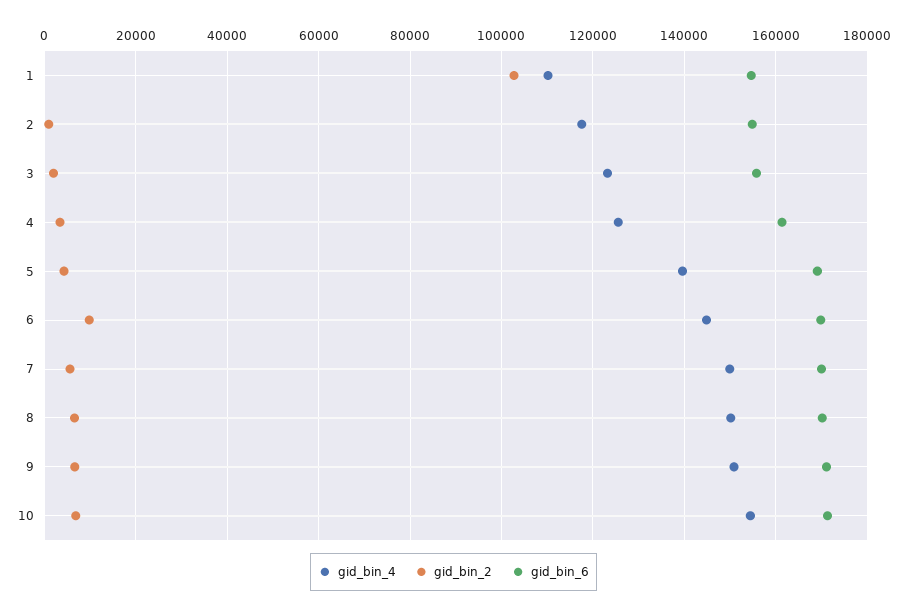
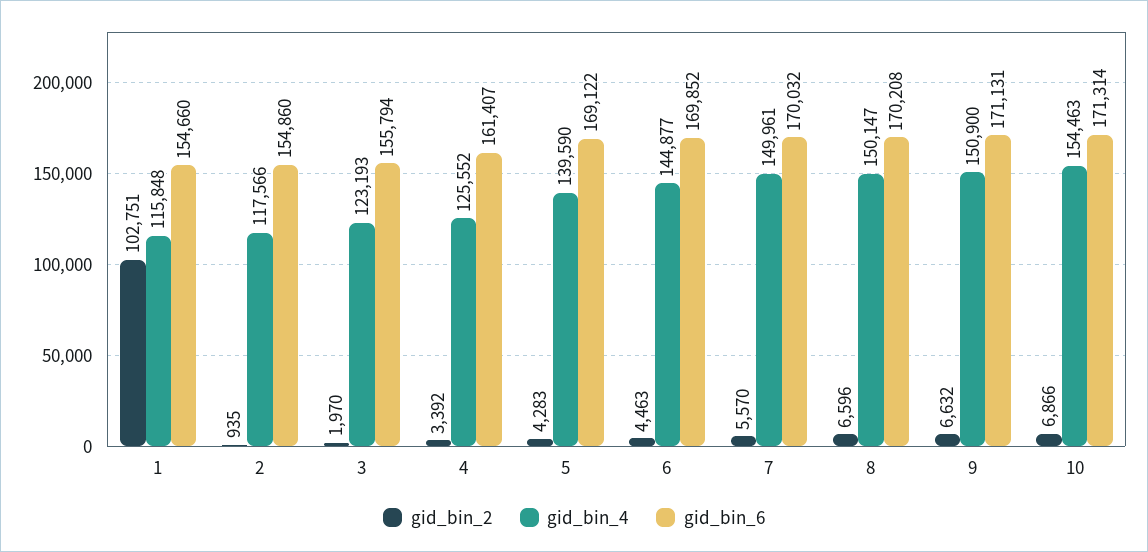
  {
    "gid_bin_4": {
-     "1": 110000,
+     "1": 115848,
      "2": 117566,
      "3": 123193,
      "4": 125552,
      "5": 139590,
      "6": 144877,
      "7": 149961,
      "8": 150147,
      "9": 150900,
      "10": 154463
    },
    "gid_bin_2": {
      "1": 102751,
      "2": 935,
      "3": 1970,
      "4": 3392,
      "5": 4283,
-     "6": 10000,
+     "6": 4463,
      "7": 5570,
      "8": 6596,
      "9": 6632,
      "10": 6866
    },
    "gid_bin_6": {
      "1": 154660,
      "2": 154860,
      "3": 155794,
      "4": 161407,
      "5": 169122,
      "6": 169852,
      "7": 170032,
      "8": 170208,
      "9": 171131,
      "10": 171314
    }
  }

